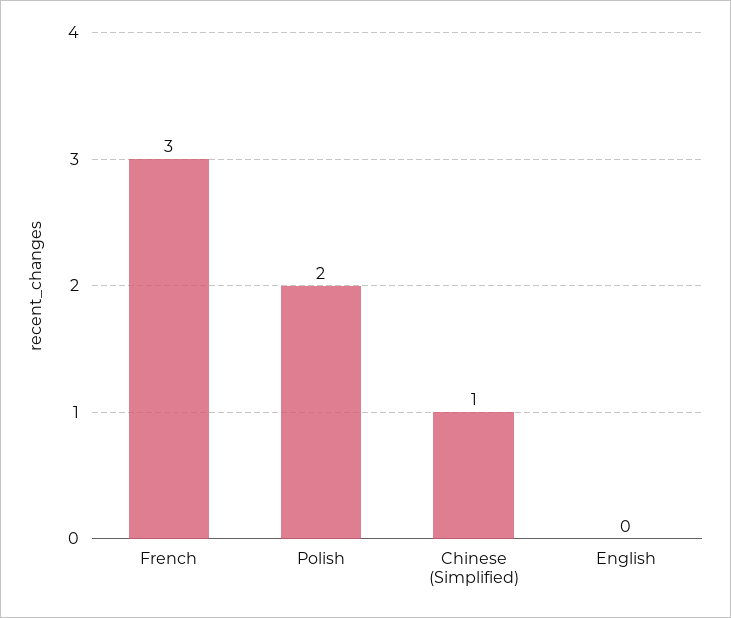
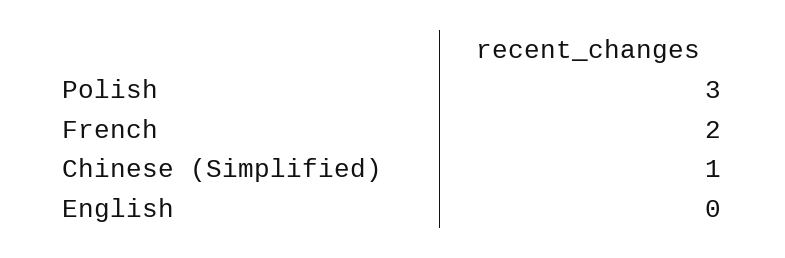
  {
-   "French": 3,
+   "French": 2,
-   "Polish": 2,
+   "Polish": 3,
    "Chinese (Simplified)": 1,
    "English": 0
  }

